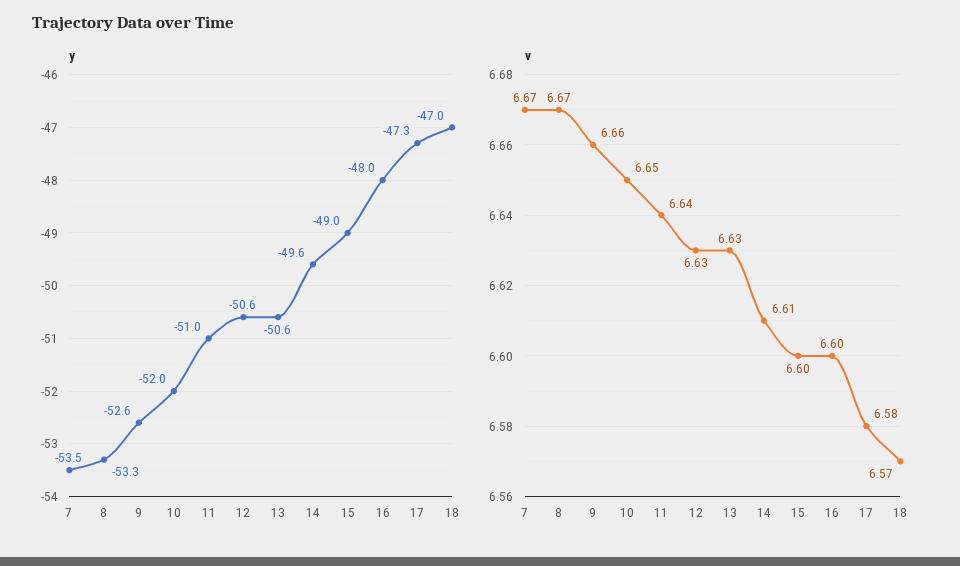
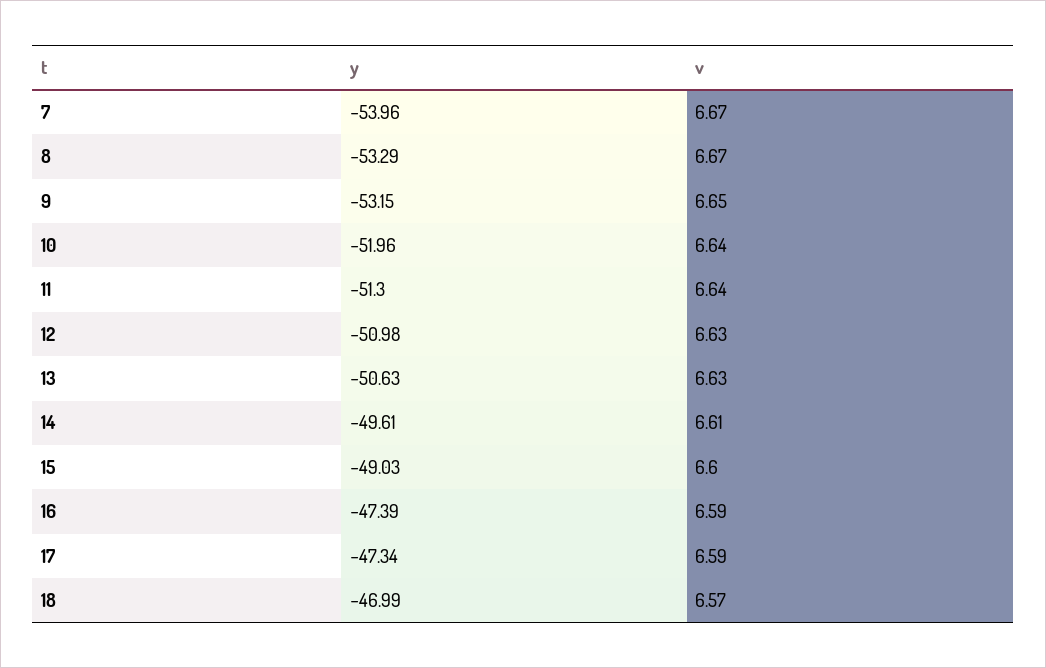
  {
    "y": {
-     "7": -53.5,
+     "7": -53.96,
      "8": -53.29,
-     "9": -52.6,
+     "9": -53.15,
      "10": -51.96,
-     "11": -51,
+     "11": -51.3,
-     "12": -50.6,
+     "12": -50.98,
      "13": -50.63,
      "14": -49.61,
      "15": -49.03,
-     "16": -48,
+     "16": -47.39,
      "17": -47.34,
      "18": -46.99
    },
    "v": {
      "7": 6.67,
      "8": 6.67,
-     "9": 6.66,
+     "9": 6.65,
-     "10": 6.65,
+     "10": 6.64,
      "11": 6.64,
      "12": 6.63,
      "13": 6.63,
      "14": 6.61,
      "15": 6.6,
-     "16": 6.6,
+     "16": 6.59,
-     "17": 6.58,
+     "17": 6.59,
      "18": 6.57
    }
  }

